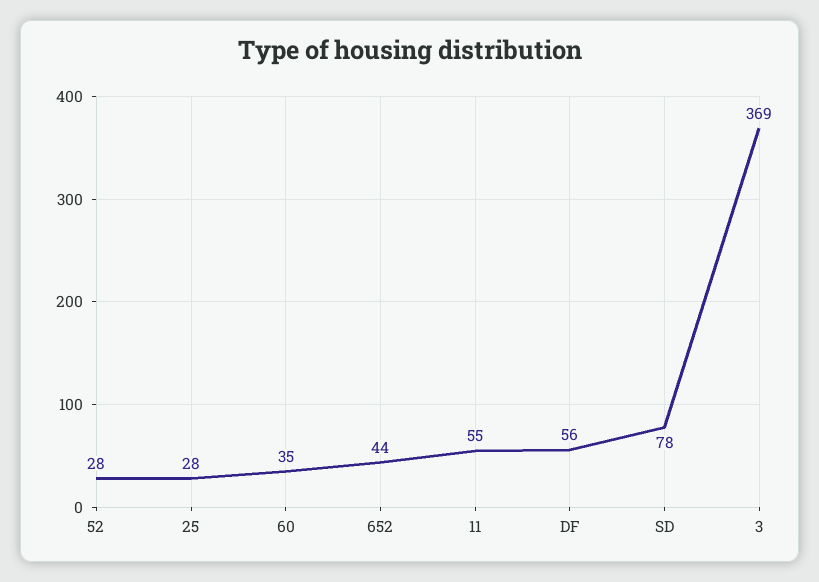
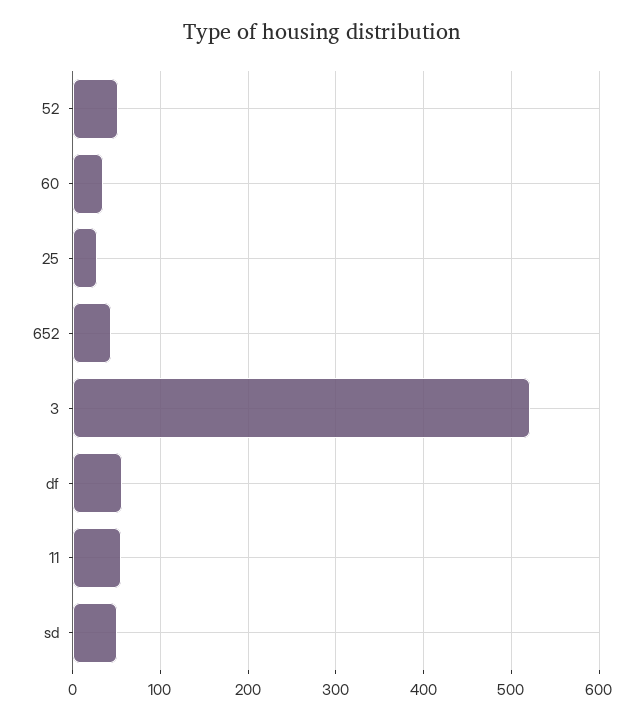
  {
-   "52": 28,
+   "52": 50,
    "25": 28,
    "60": 35,
    "652": 44,
    "11": 55,
    "DF": 56,
-   "SD": 78,
+   "SD": 50,
-   "3": 369
+   "3": 520
  }

